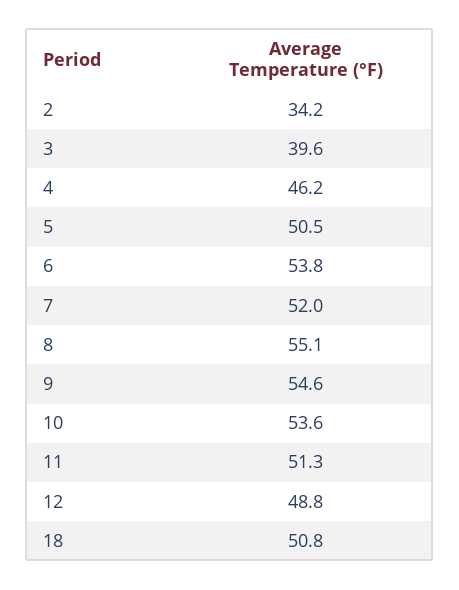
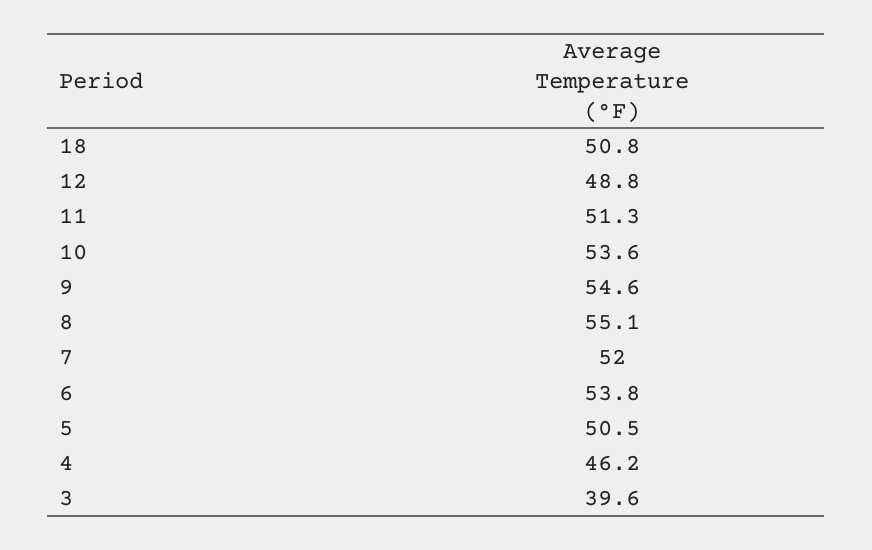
  {
-   "2": 34.2,
    "3": 39.6,
    "4": 46.2,
    "5": 50.5,
    "6": 53.8,
    "7": 52,
    "8": 55.1,
    "9": 54.6,
    "10": 53.6,
    "11": 51.3,
    "12": 48.8,
    "18": 50.8
  }

